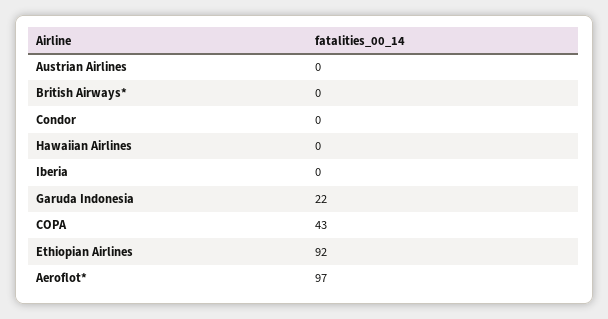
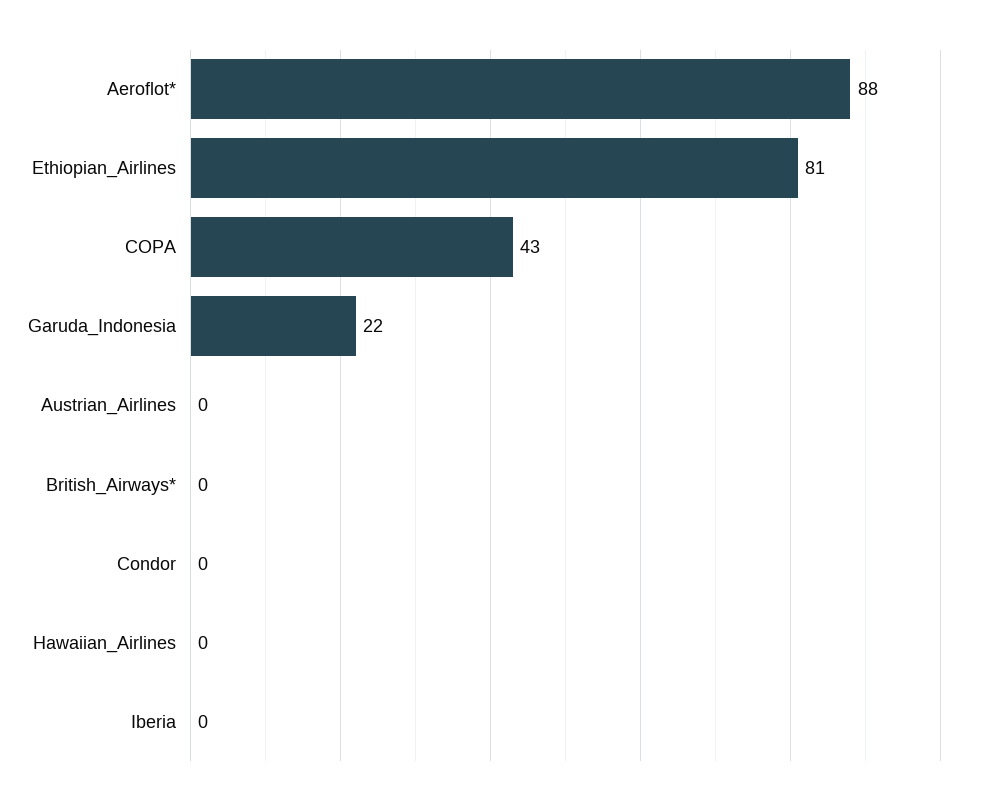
  {
    "Austrian Airlines": 0,
    "British Airways*": 0,
    "Condor": 0,
    "Hawaiian Airlines": 0,
    "Iberia": 0,
    "Garuda Indonesia": 22,
    "COPA": 43,
-   "Ethiopian Airlines": 92,
+   "Ethiopian Airlines": 81,
-   "Aeroflot*": 97
+   "Aeroflot*": 88
  }

